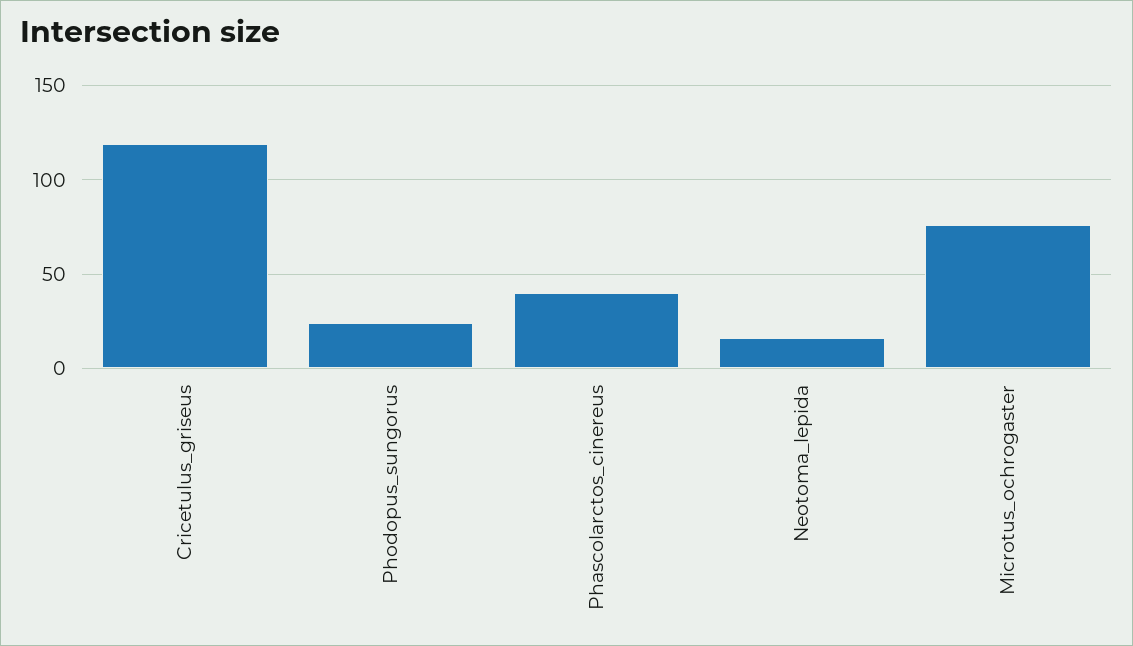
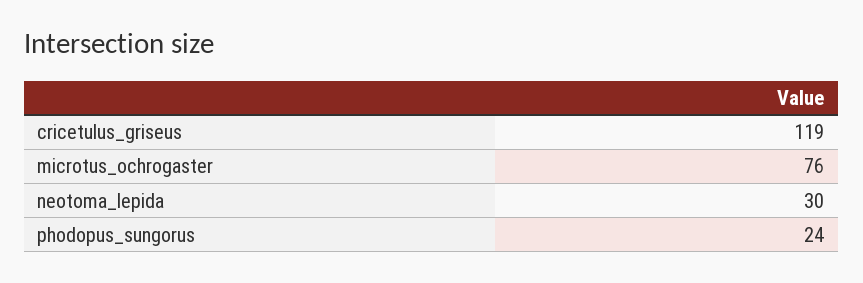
  {
    "Cricetulus_griseus": 119,
    "Phodopus_sungorus": 24,
-   "Phascolarctos_cinereus": 40,
-   "Neotoma_lepida": 15,
+   "Neotoma_lepida": 30,
    "Microtus_ochrogaster": 76
  }

